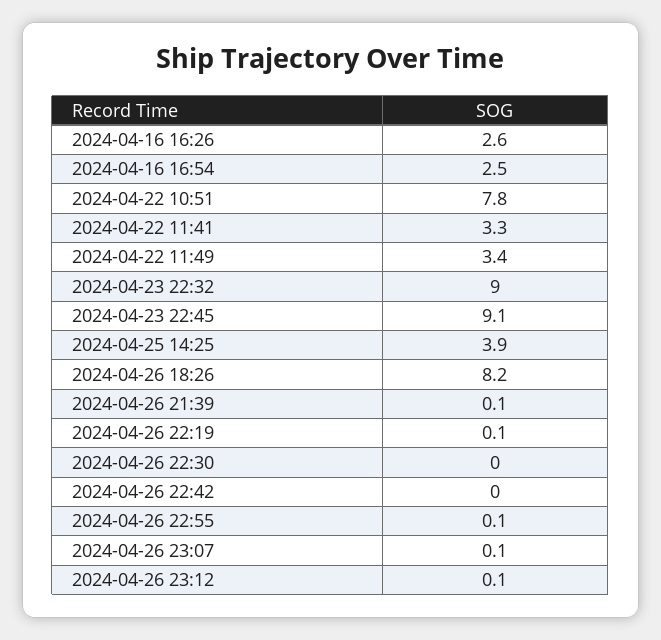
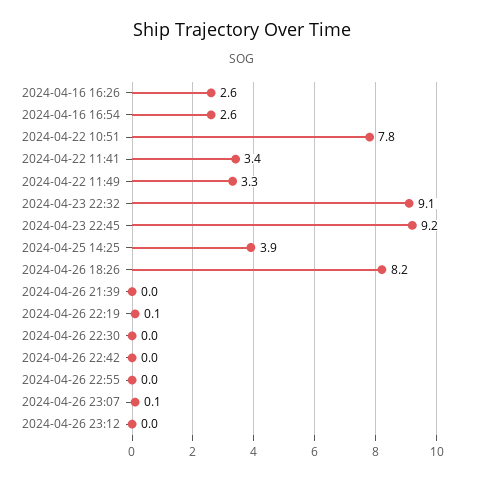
  {
    "2024-04-16 16:26": 2.6,
-   "2024-04-16 16:54": 2.5,
+   "2024-04-16 16:54": 2.6,
    "2024-04-22 10:51": 7.8,
-   "2024-04-22 11:41": 3.3,
+   "2024-04-22 11:41": 3.4,
-   "2024-04-22 11:49": 3.4,
+   "2024-04-22 11:49": 3.3,
-   "2024-04-23 22:32": 9,
+   "2024-04-23 22:32": 9.1,
-   "2024-04-23 22:45": 9.1,
+   "2024-04-23 22:45": 9.2,
    "2024-04-25 14:25": 3.9,
    "2024-04-26 18:26": 8.2,
-   "2024-04-26 21:39": 0.1,
+   "2024-04-26 21:39": 0,
    "2024-04-26 22:19": 0.1,
    "2024-04-26 22:30": 0,
    "2024-04-26 22:42": 0,
-   "2024-04-26 22:55": 0.1,
+   "2024-04-26 22:55": 0,
    "2024-04-26 23:07": 0.1,
-   "2024-04-26 23:12": 0.1
+   "2024-04-26 23:12": 0
  }

